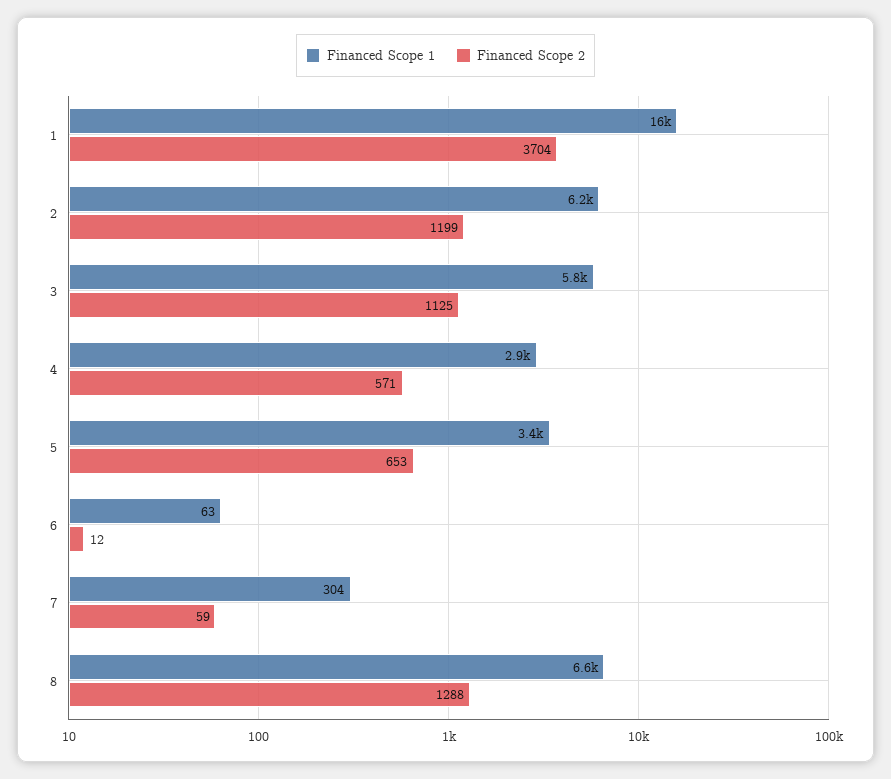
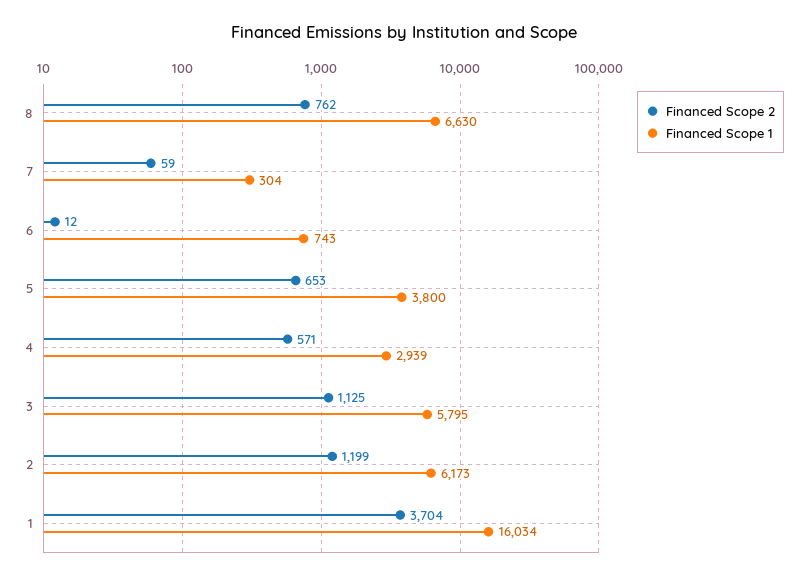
  {
    "Financed Scope 1": {
      "1": 16034,
      "2": 6173,
      "3": 5795,
      "4": 2939,
-     "5": 3400,
+     "5": 3800,
-     "6": 63,
+     "6": 743,
      "7": 304,
      "8": 6630
    },
    "Financed Scope 2": {
      "1": 3704,
      "2": 1199,
      "3": 1125,
      "4": 571,
      "5": 653,
      "6": 12,
      "7": 59,
-     "8": 1288
+     "8": 762
    }
  }

